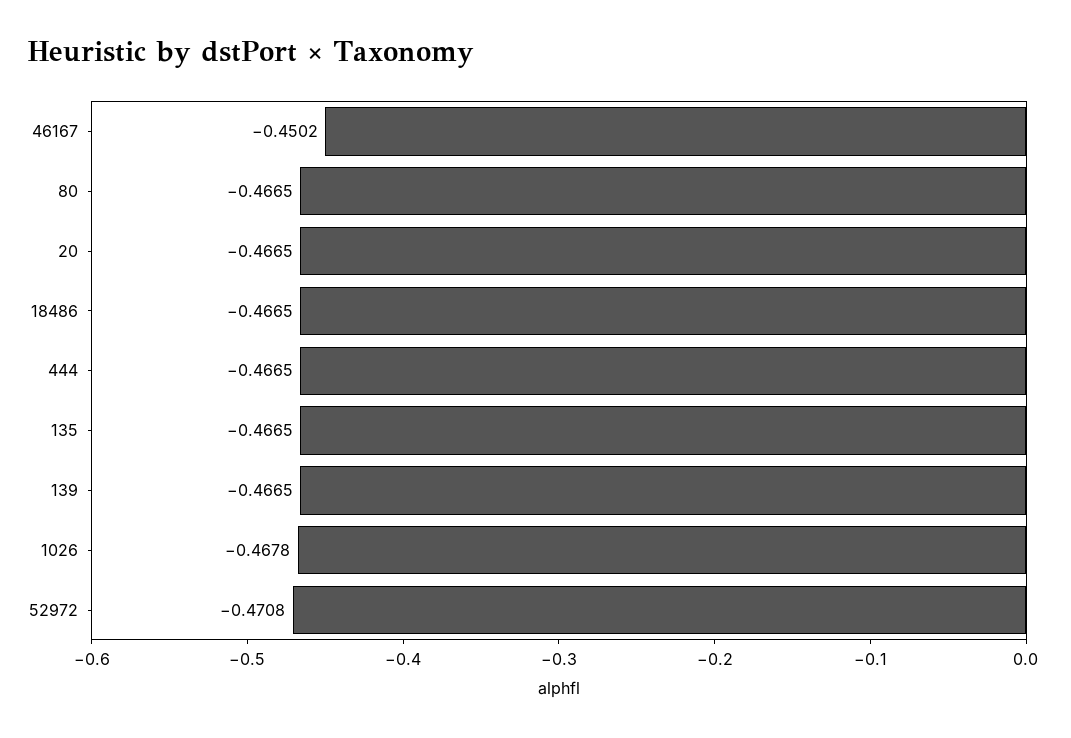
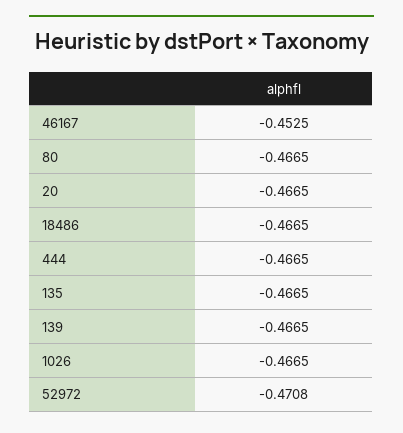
  {
-   "46167": -0.4502,
+   "46167": -0.4525,
    "80": -0.4665,
    "20": -0.4665,
    "18486": -0.4665,
    "444": -0.4665,
    "135": -0.4665,
    "139": -0.4665,
-   "1026": -0.4678,
+   "1026": -0.4665,
    "52972": -0.4708
  }

